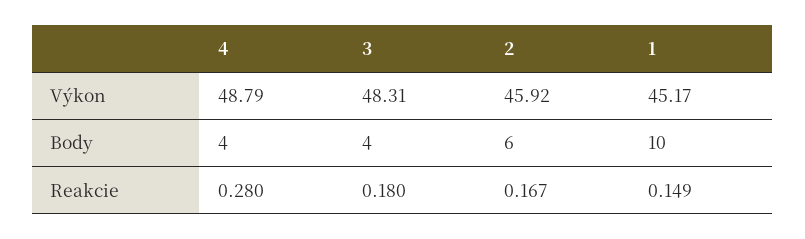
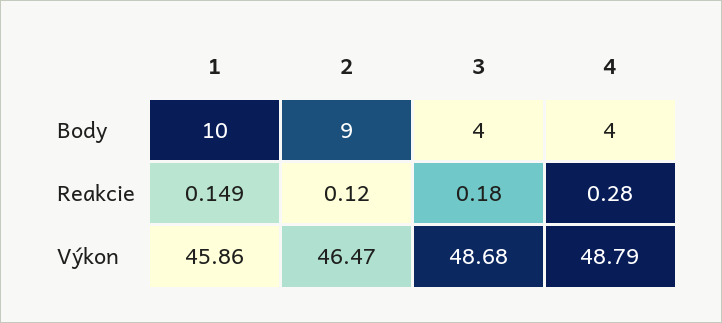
  {
    "4": {
      "Výkon": 48.79,
      "Body": 4,
      "Reakcie": 0.28
    },
    "3": {
-     "Výkon": 48.31,
+     "Výkon": 48.68,
      "Body": 4,
      "Reakcie": 0.18
    },
    "2": {
-     "Výkon": 45.92,
+     "Výkon": 46.47,
-     "Body": 6,
+     "Body": 9,
-     "Reakcie": 0.167
+     "Reakcie": 0.12
    },
    "1": {
-     "Výkon": 45.17,
+     "Výkon": 45.86,
      "Body": 10,
      "Reakcie": 0.149
    }
  }

